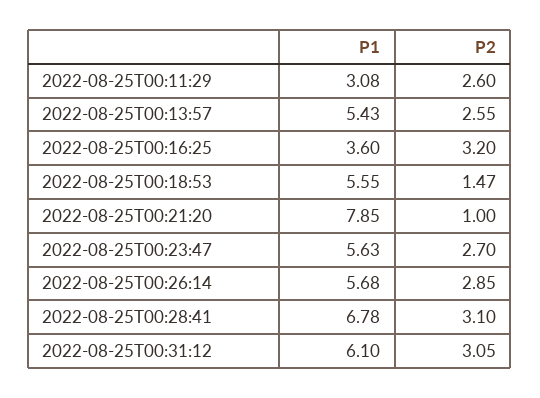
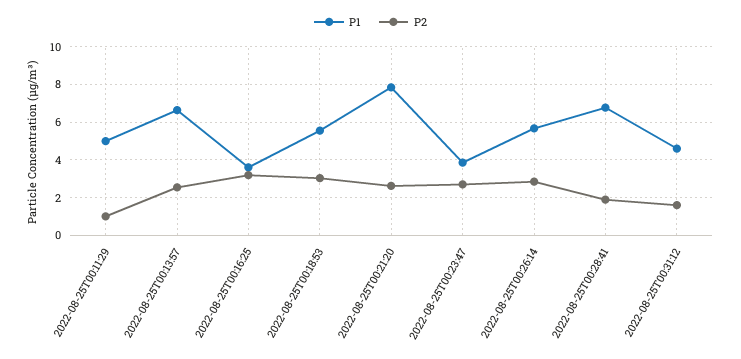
  {
    "P1": {
-     "2022-08-25T00:11:29": 3.08,
+     "2022-08-25T00:11:29": 5,
-     "2022-08-25T00:13:57": 5.43,
+     "2022-08-25T00:13:57": 6.5,
      "2022-08-25T00:16:25": 3.6,
      "2022-08-25T00:18:53": 5.55,
      "2022-08-25T00:21:20": 7.85,
-     "2022-08-25T00:23:47": 5.63,
+     "2022-08-25T00:23:47": 4,
      "2022-08-25T00:26:14": 5.68,
      "2022-08-25T00:28:41": 6.78,
-     "2022-08-25T00:31:12": 6.1
+     "2022-08-25T00:31:12": 4.5
    },
    "P2": {
-     "2022-08-25T00:11:29": 2.6,
+     "2022-08-25T00:11:29": 1,
      "2022-08-25T00:13:57": 2.55,
      "2022-08-25T00:16:25": 3.2,
-     "2022-08-25T00:18:53": 1.47,
+     "2022-08-25T00:18:53": 3,
-     "2022-08-25T00:21:20": 1,
+     "2022-08-25T00:21:20": 2.5,
      "2022-08-25T00:23:47": 2.7,
      "2022-08-25T00:26:14": 2.85,
-     "2022-08-25T00:28:41": 3.1,
+     "2022-08-25T00:28:41": 2,
-     "2022-08-25T00:31:12": 3.05
+     "2022-08-25T00:31:12": 1.5
    }
  }

